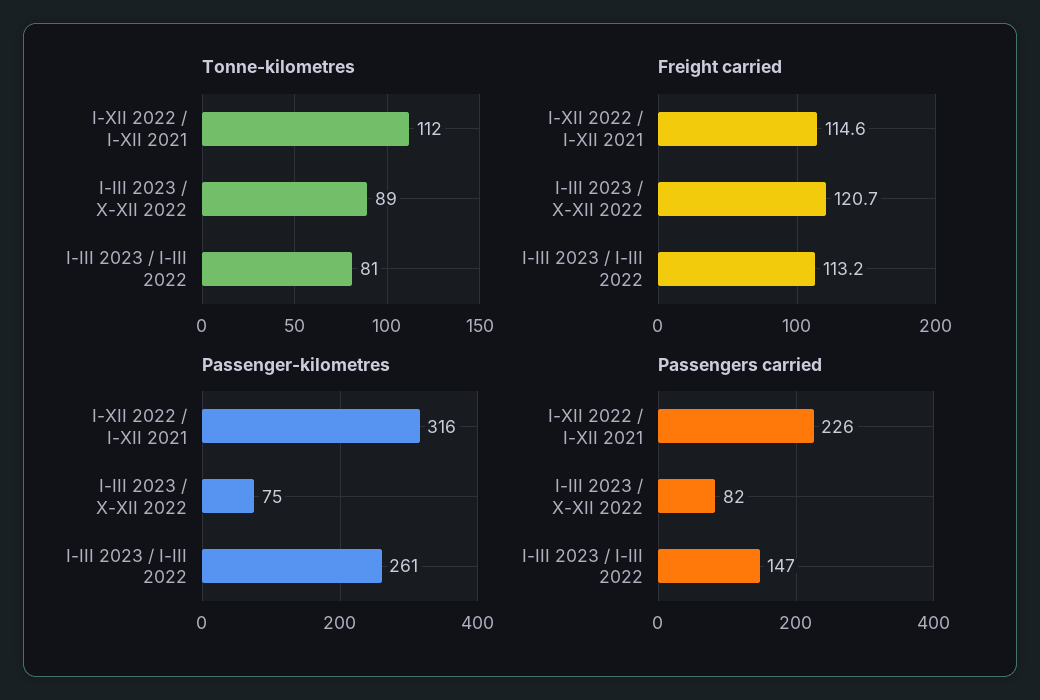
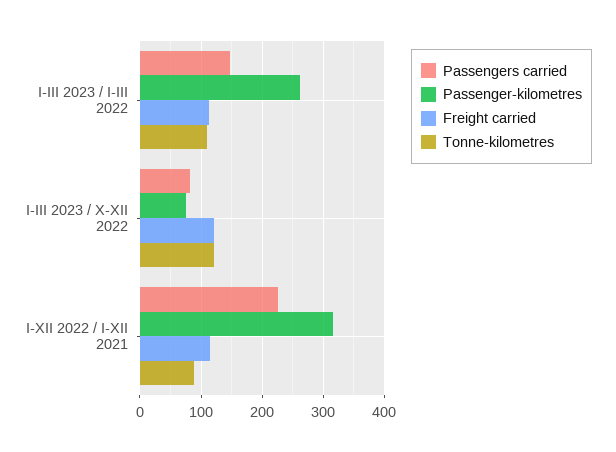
  {
    "Tonne-kilometres": {
-     "I-XII 2022 / I-XII 2021": 112,
+     "I-XII 2022 / I-XII 2021": 90,
-     "I-III 2023 / X-XII 2022": 89,
+     "I-III 2023 / X-XII 2022": 120,
-     "I-III 2023 / I-III 2022": 81
+     "I-III 2023 / I-III 2022": 110
    },
    "Freight carried": {
      "I-XII 2022 / I-XII 2021": 114.6,
      "I-III 2023 / X-XII 2022": 120.7,
      "I-III 2023 / I-III 2022": 113.2
    },
    "Passenger-kilometres": {
      "I-XII 2022 / I-XII 2021": 316,
      "I-III 2023 / X-XII 2022": 75,
      "I-III 2023 / I-III 2022": 261
    },
    "Passengers carried": {
      "I-XII 2022 / I-XII 2021": 226,
      "I-III 2023 / X-XII 2022": 82,
      "I-III 2023 / I-III 2022": 147
    }
  }

